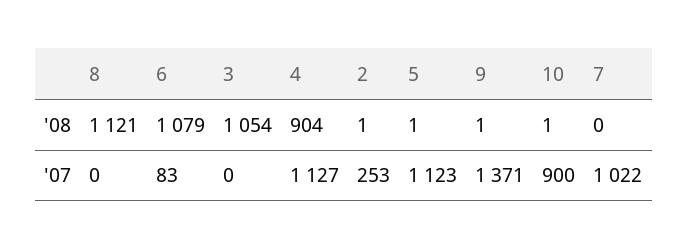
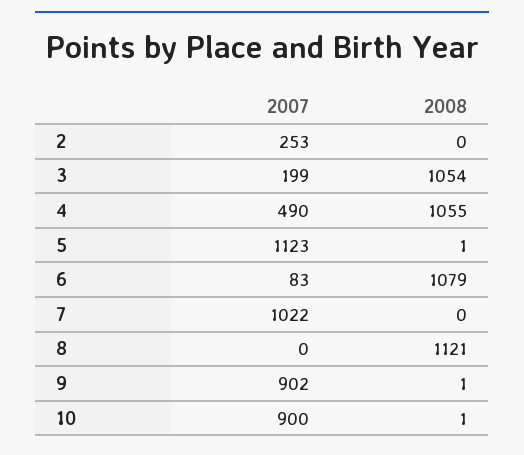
  {
    "8": {
      "'08": 1121,
      "'07": 0
    },
    "6": {
      "'08": 1079,
      "'07": 83
    },
    "3": {
      "'08": 1054,
-     "'07": 0
+     "'07": 199
    },
    "4": {
-     "'08": 904,
+     "'08": 1055,
-     "'07": 1127
+     "'07": 490
    },
    "2": {
-     "'08": 1,
+     "'08": 0,
      "'07": 253
    },
    "5": {
      "'08": 1,
      "'07": 1123
    },
    "9": {
      "'08": 1,
-     "'07": 1371
+     "'07": 902
    },
    "10": {
      "'08": 1,
      "'07": 900
    },
    "7": {
      "'08": 0,
      "'07": 1022
    }
  }

